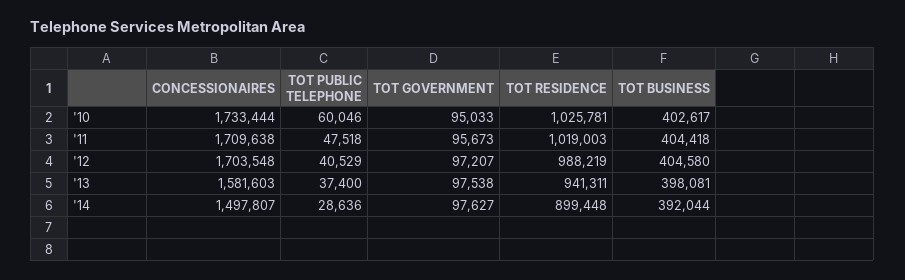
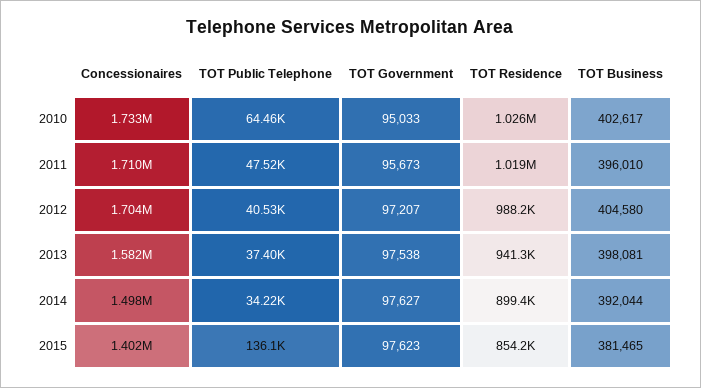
  {
    "CONCESSIONAIRES": {
      "'10": 1733444,
      "'11": 1709638,
      "'12": 1703548,
      "'13": 1581603,
-     "'14": 1497807
+     "'14": 1497807,
+     "2015": 1402000
    },
    "TOT PUBLIC TELEPHONE": {
-     "'10": 60046,
+     "'10": 64460,
      "'11": 47518,
      "'12": 40529,
      "'13": 37400,
-     "'14": 28636
+     "'14": 34220,
+     "2015": 136100
    },
    "TOT GOVERNMENT": {
      "'10": 95033,
      "'11": 95673,
      "'12": 97207,
      "'13": 97538,
-     "'14": 97627
+     "'14": 97627,
+     "2015": 97623
    },
    "TOT RESIDENCE": {
      "'10": 1025781,
      "'11": 1019003,
      "'12": 988219,
      "'13": 941311,
-     "'14": 899448
+     "'14": 899448,
+     "2015": 854200
    },
    "TOT BUSINESS": {
      "'10": 402617,
-     "'11": 404418,
+     "'11": 396010,
      "'12": 404580,
      "'13": 398081,
-     "'14": 392044
+     "'14": 392044,
+     "2015": 381465
    }
  }

